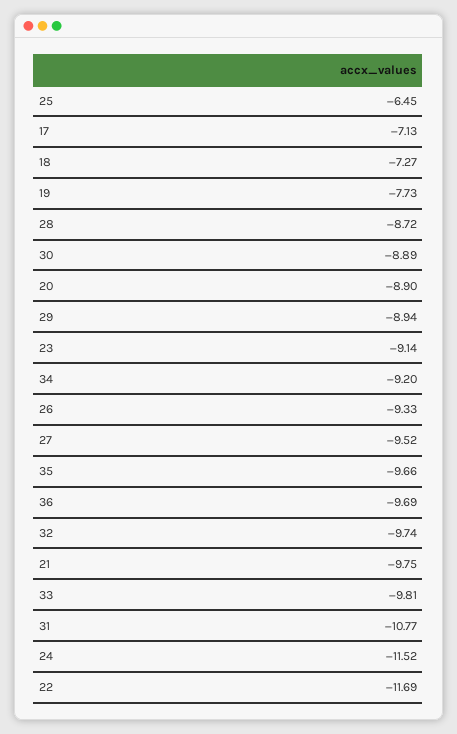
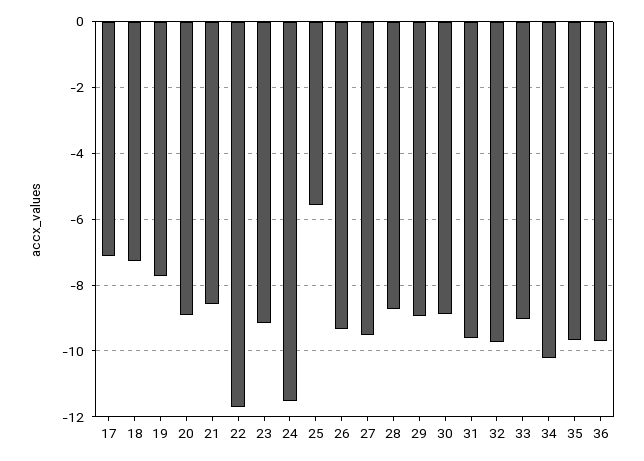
  {
-   "25": -6.45,
+   "25": -5.6,
    "17": -7.13,
    "18": -7.27,
    "19": -7.73,
    "28": -8.72,
    "30": -8.89,
    "20": -8.9,
    "29": -8.94,
    "23": -9.14,
-   "34": -9.2,
+   "34": -10.2,
    "26": -9.33,
    "27": -9.52,
    "35": -9.66,
    "36": -9.69,
    "32": -9.74,
-   "21": -9.75,
+   "21": -8.6,
-   "33": -9.81,
+   "33": -9,
-   "31": -10.77,
+   "31": -9.6,
    "24": -11.52,
    "22": -11.69
  }

